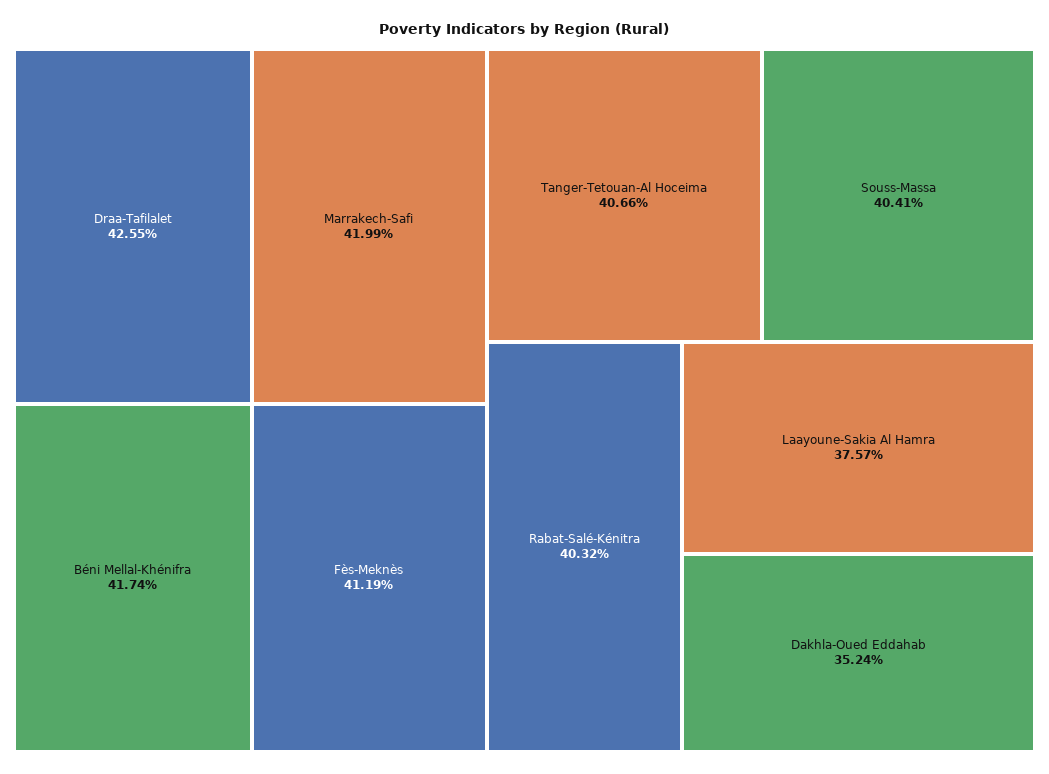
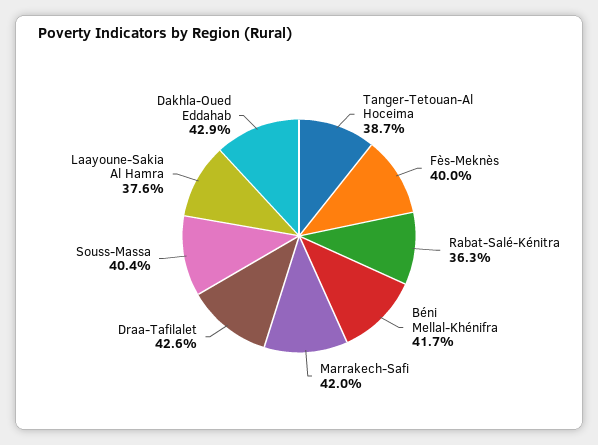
  {
    "Draa-Tafilalet": 42.55,
    "Marrakech-Safi": 41.99,
    "Béni Mellal-Khénifra": 41.74,
-   "Fès-Meknès": 41.19,
+   "Fès-Meknès": 40,
-   "Tanger-Tetouan-Al Hoceima": 40.66,
+   "Tanger-Tetouan-Al Hoceima": 38.7,
    "Souss-Massa": 40.41,
-   "Rabat-Salé-Kénitra": 40.32,
+   "Rabat-Salé-Kénitra": 36.3,
    "Laayoune-Sakia Al Hamra": 37.57,
-   "Dakhla-Oued Eddahab": 35.24
+   "Dakhla-Oued Eddahab": 42.9
  }

